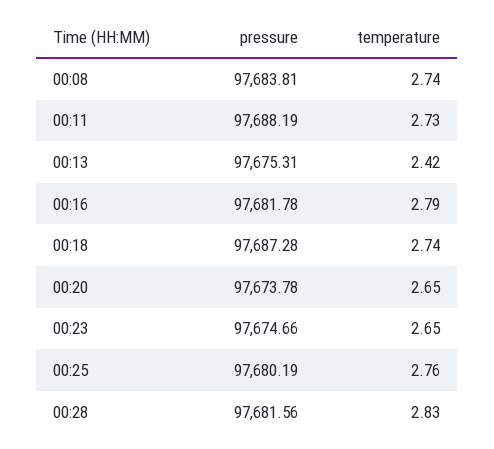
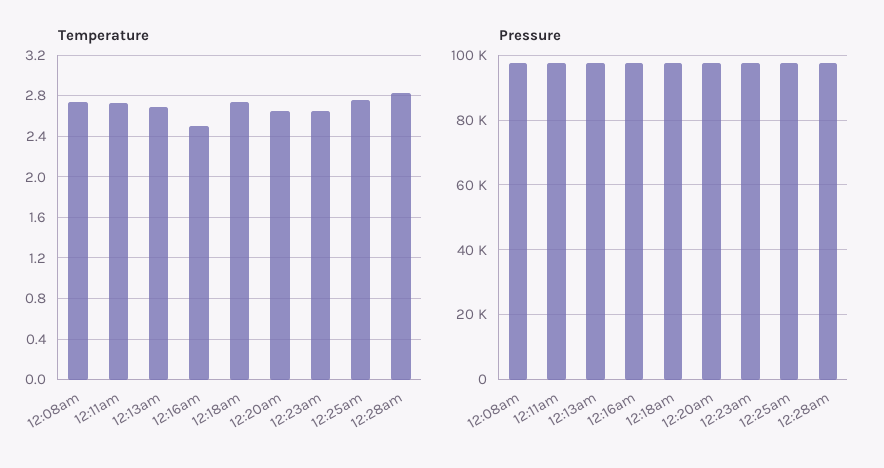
  {
    "pressure": {
      "00:08": 97683.81,
      "00:11": 97688.19,
      "00:13": 97675.31,
      "00:16": 97681.78,
      "00:18": 97687.28,
      "00:20": 97673.78,
      "00:23": 97674.66,
      "00:25": 97680.19,
      "00:28": 97681.56
    },
    "temperature": {
      "00:08": 2.74,
      "00:11": 2.73,
-     "00:13": 2.42,
+     "00:13": 2.7,
-     "00:16": 2.79,
+     "00:16": 2.5,
      "00:18": 2.74,
      "00:20": 2.65,
      "00:23": 2.65,
      "00:25": 2.76,
      "00:28": 2.83
    }
  }

